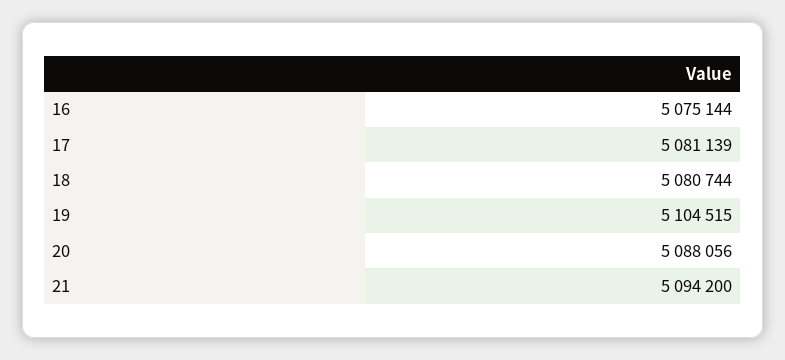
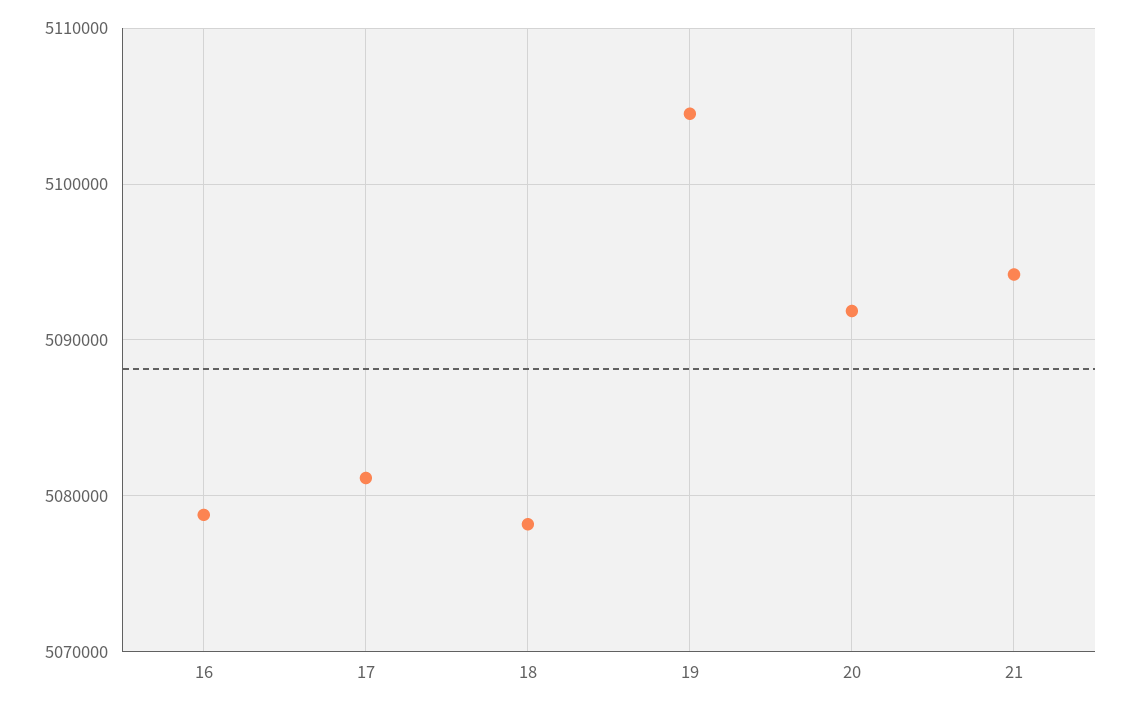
  {
-   "16": 5075144,
+   "16": 5079000,
    "17": 5081139,
-   "18": 5080744,
+   "18": 5078000,
    "19": 5104515,
-   "20": 5088056,
+   "20": 5092000,
    "21": 5094200
  }

